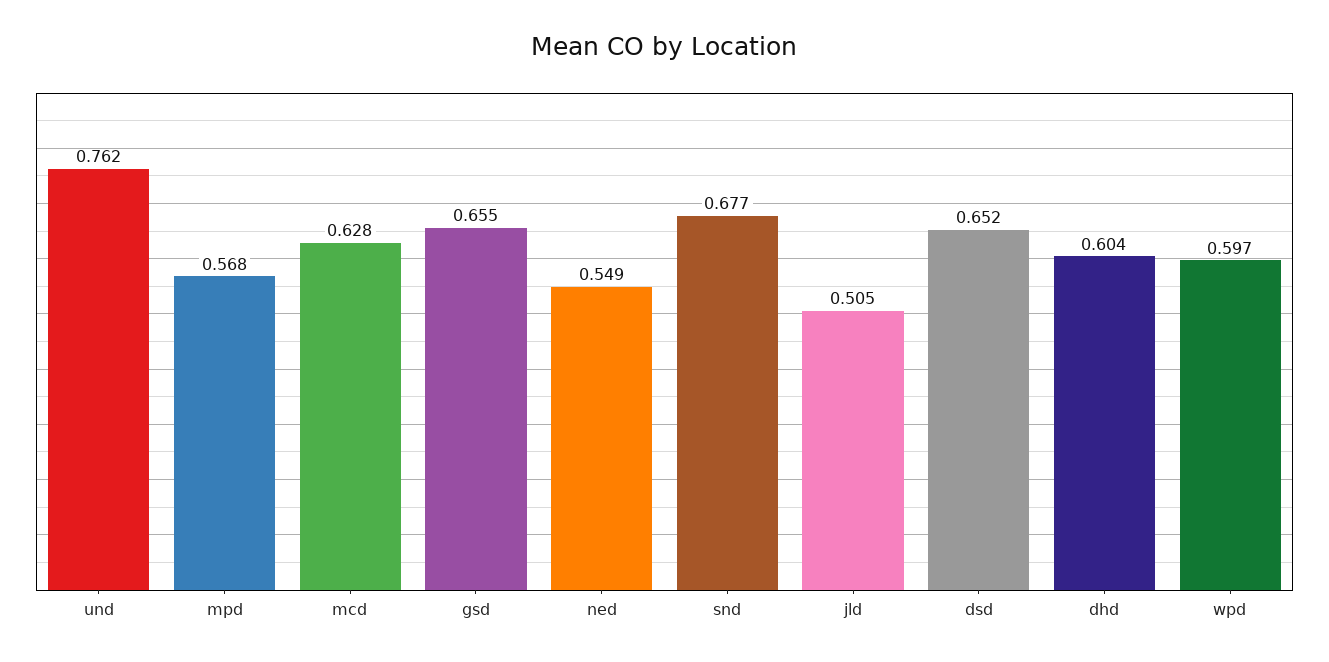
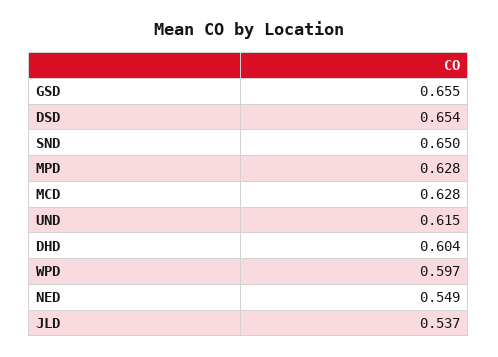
  {
-   "und": 0.762,
+   "und": 0.615,
-   "mpd": 0.568,
+   "mpd": 0.628,
    "mcd": 0.628,
    "gsd": 0.655,
    "ned": 0.549,
-   "snd": 0.677,
+   "snd": 0.65,
-   "jld": 0.505,
+   "jld": 0.537,
-   "dsd": 0.652,
+   "dsd": 0.654,
    "dhd": 0.604,
    "wpd": 0.597
  }

